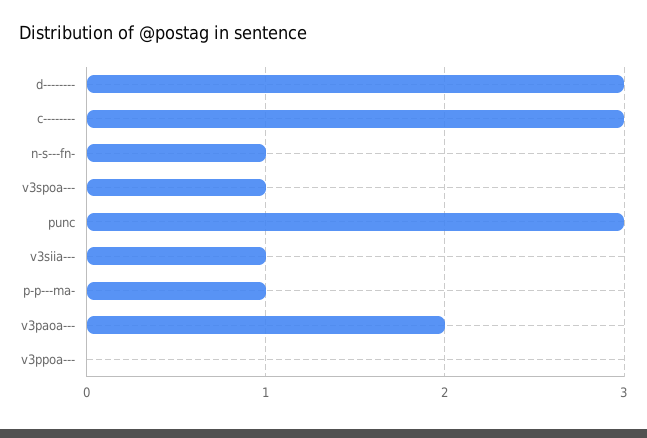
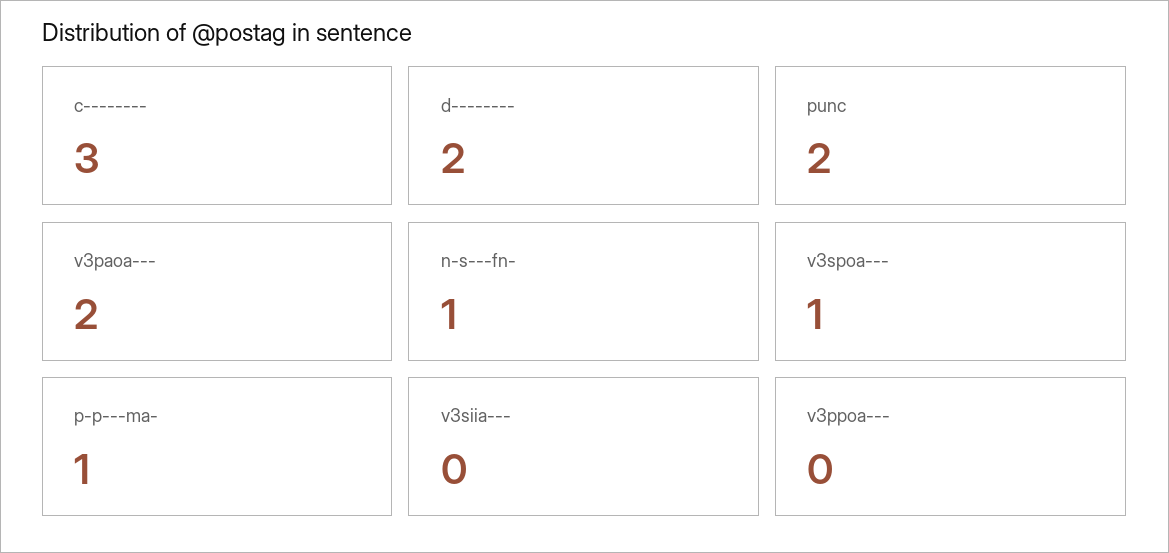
  {
-   "d--------": 3,
+   "d--------": 2,
    "c--------": 3,
    "n-s---fn-": 1,
    "v3spoa---": 1,
-   "punc": 3,
+   "punc": 2,
-   "v3siia---": 1,
+   "v3siia---": 0,
    "p-p---ma-": 1,
    "v3paoa---": 2,
    "v3ppoa---": 0
  }

